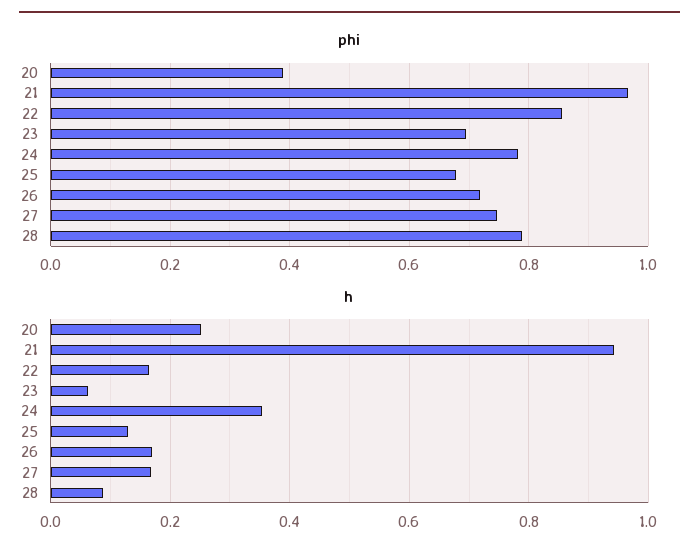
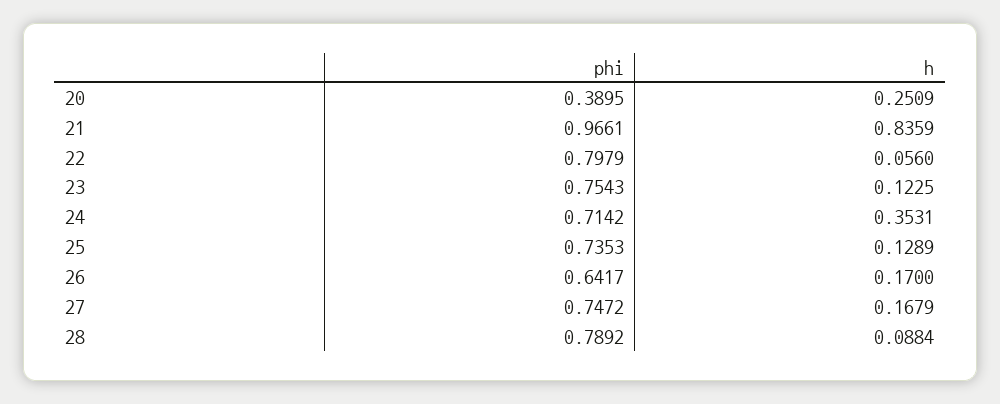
  {
    "phi": {
      "20": 0.3895,
      "21": 0.9661,
-     "22": 0.86,
+     "22": 0.7979,
-     "23": 0.7,
+     "23": 0.7543,
-     "24": 0.78,
+     "24": 0.7142,
-     "25": 0.68,
+     "25": 0.7353,
-     "26": 0.72,
+     "26": 0.6417,
      "27": 0.7472,
      "28": 0.7892
    },
    "h": {
      "20": 0.2509,
-     "21": 0.94,
+     "21": 0.8359,
-     "22": 0.16,
+     "22": 0.056,
-     "23": 0.06,
+     "23": 0.1225,
      "24": 0.3531,
      "25": 0.1289,
      "26": 0.17,
      "27": 0.1679,
      "28": 0.0884
    }
  }

